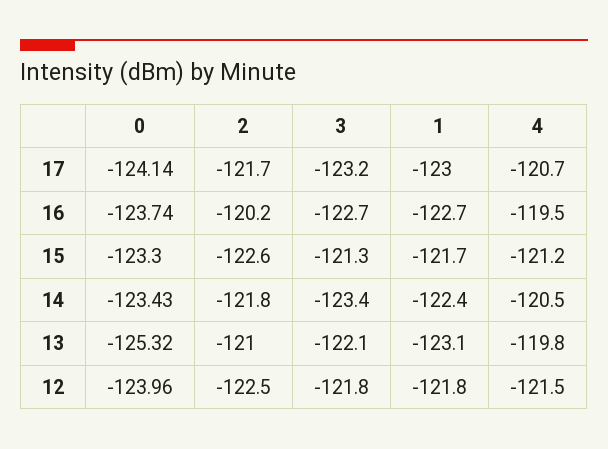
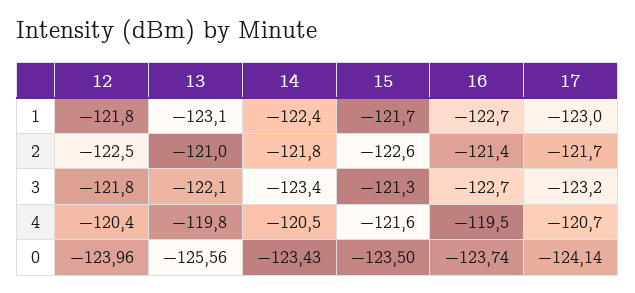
  {
    "0": {
      "17": -124.14,
      "16": -123.74,
-     "15": -123.3,
+     "15": -123.5,
      "14": -123.43,
-     "13": -125.32,
+     "13": -125.56,
      "12": -123.96
    },
    "2": {
      "17": -121.7,
-     "16": -120.2,
+     "16": -121.4,
      "15": -122.6,
      "14": -121.8,
      "13": -121,
      "12": -122.5
    },
    "3": {
      "17": -123.2,
      "16": -122.7,
      "15": -121.3,
      "14": -123.4,
      "13": -122.1,
      "12": -121.8
    },
    "1": {
      "17": -123,
      "16": -122.7,
      "15": -121.7,
      "14": -122.4,
      "13": -123.1,
      "12": -121.8
    },
    "4": {
      "17": -120.7,
      "16": -119.5,
-     "15": -121.2,
+     "15": -121.6,
      "14": -120.5,
      "13": -119.8,
-     "12": -121.5
+     "12": -120.4
    }
  }

